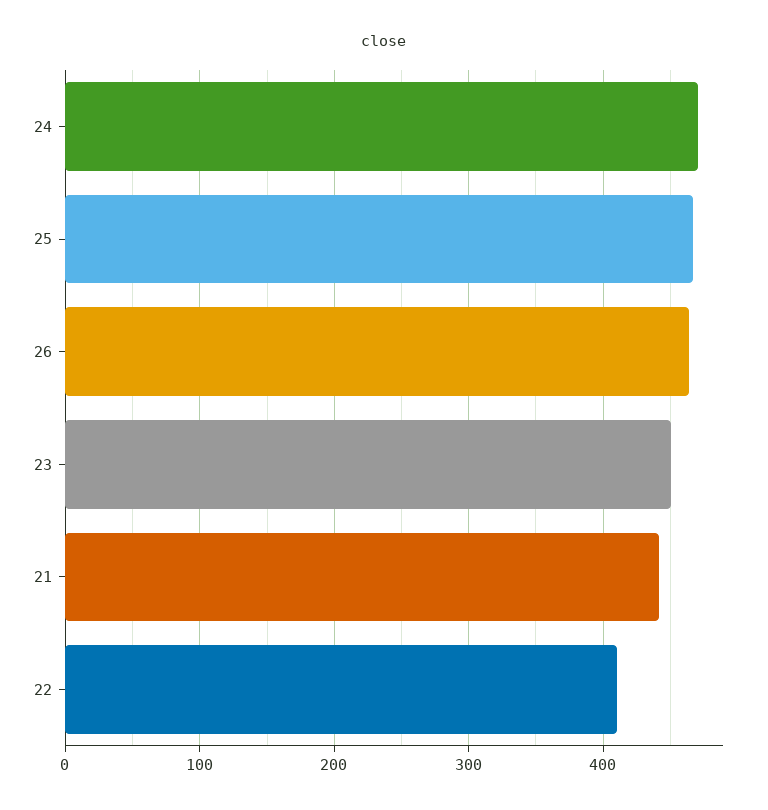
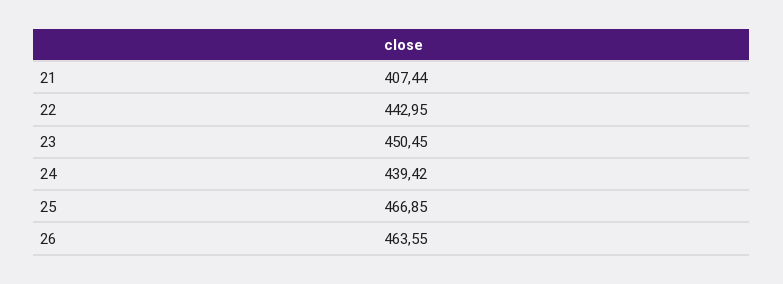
  {
-   "24": 470,
+   "24": 439.42,
    "25": 466.85,
    "26": 463.55,
    "23": 450.45,
-   "21": 440,
+   "21": 407.44,
-   "22": 410
+   "22": 442.95
  }

